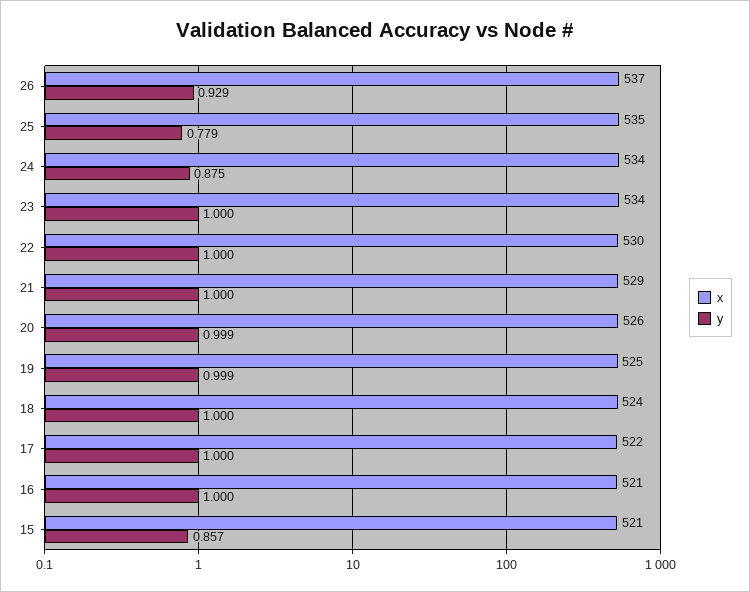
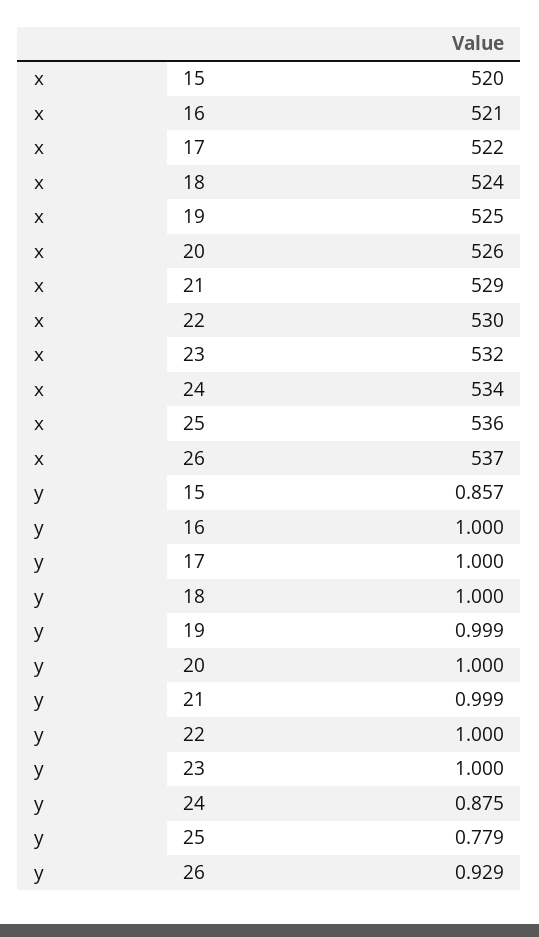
  {
    "x": {
      "26": 537,
-     "25": 535,
+     "25": 536,
      "24": 534,
-     "23": 534,
+     "23": 532,
      "22": 530,
      "21": 529,
      "20": 526,
      "19": 525,
      "18": 524,
      "17": 522,
      "16": 521,
-     "15": 521
+     "15": 520
    },
    "y": {
      "26": 0.929,
      "25": 0.779,
      "24": 0.875,
      "23": 1,
      "22": 1,
-     "21": 1,
+     "21": 0.999,
-     "20": 0.999,
+     "20": 1,
      "19": 0.999,
      "18": 1,
      "17": 1,
      "16": 1,
      "15": 0.857
    }
  }

